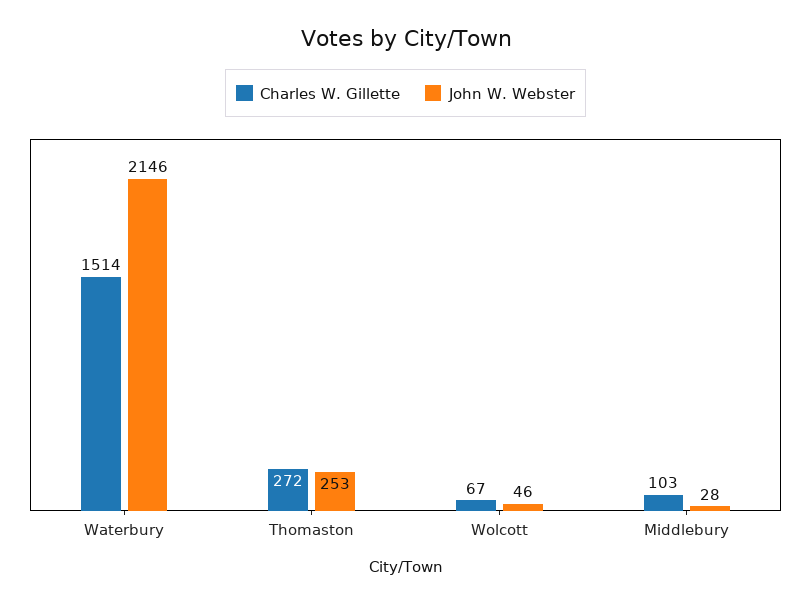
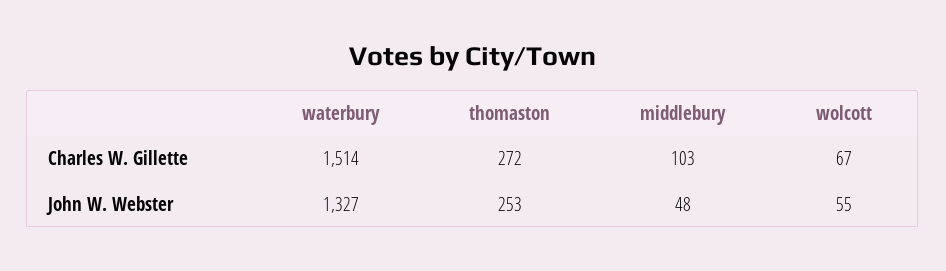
  {
    "Charles W. Gillette": {
      "Waterbury": 1514,
      "Thomaston": 272,
      "Wolcott": 67,
      "Middlebury": 103
    },
    "John W. Webster": {
-     "Waterbury": 2146,
+     "Waterbury": 1327,
      "Thomaston": 253,
-     "Wolcott": 46,
+     "Wolcott": 55,
-     "Middlebury": 28
+     "Middlebury": 48
    }
  }

